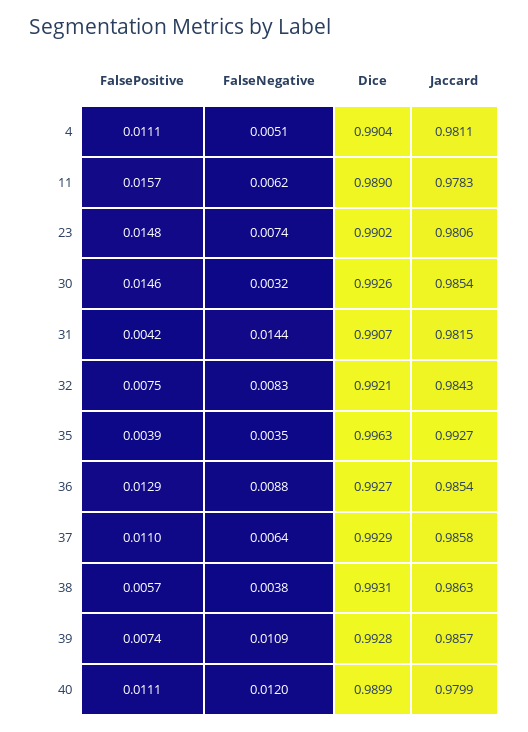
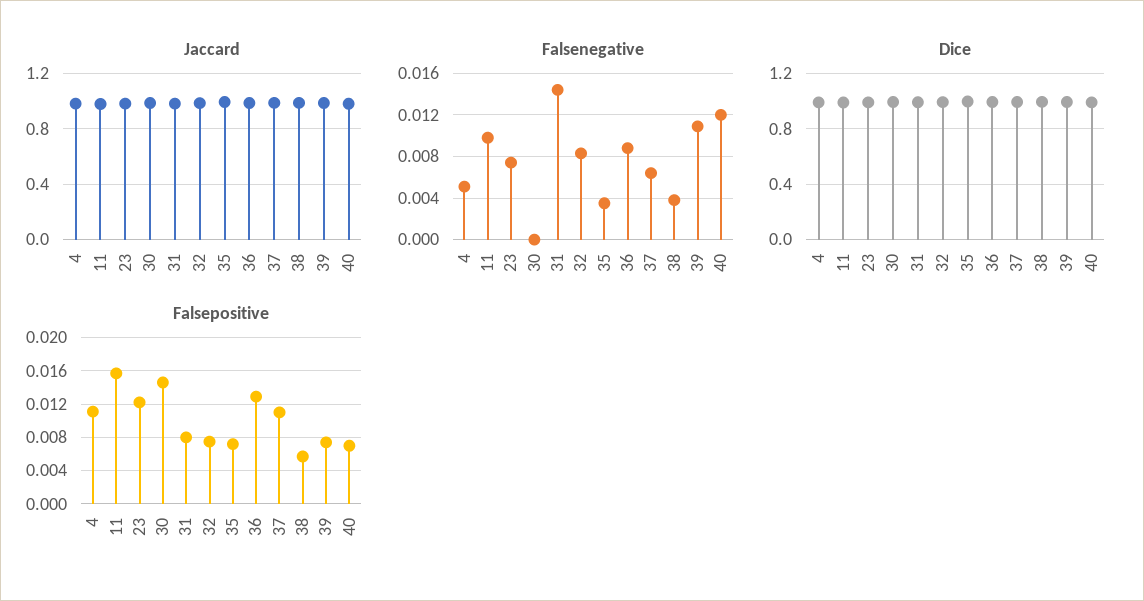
  {
    "FalsePositive": {
      "4": 0.0111,
      "11": 0.0157,
-     "23": 0.0148,
+     "23": 0.012,
      "30": 0.0146,
-     "31": 0.0042,
+     "31": 0.008,
      "32": 0.0075,
-     "35": 0.0039,
+     "35": 0.007,
      "36": 0.0129,
      "37": 0.011,
      "38": 0.0057,
      "39": 0.0074,
-     "40": 0.0111
+     "40": 0.007
    },
    "FalseNegative": {
      "4": 0.0051,
-     "11": 0.0062,
+     "11": 0.01,
      "23": 0.0074,
-     "30": 0.0032,
+     "30": 0,
      "31": 0.0144,
      "32": 0.0083,
      "35": 0.0035,
      "36": 0.0088,
      "37": 0.0064,
      "38": 0.0038,
      "39": 0.0109,
      "40": 0.012
    },
    "Dice": {
      "4": 0.9904,
      "11": 0.989,
      "23": 0.9902,
      "30": 0.9926,
      "31": 0.9907,
      "32": 0.9921,
      "35": 0.9963,
      "36": 0.9927,
      "37": 0.9929,
      "38": 0.9931,
      "39": 0.9928,
      "40": 0.9899
    },
    "Jaccard": {
      "4": 0.9811,
      "11": 0.9783,
      "23": 0.9806,
      "30": 0.9854,
      "31": 0.9815,
      "32": 0.9843,
      "35": 0.9927,
      "36": 0.9854,
      "37": 0.9858,
      "38": 0.9863,
      "39": 0.9857,
      "40": 0.9799
    }
  }

